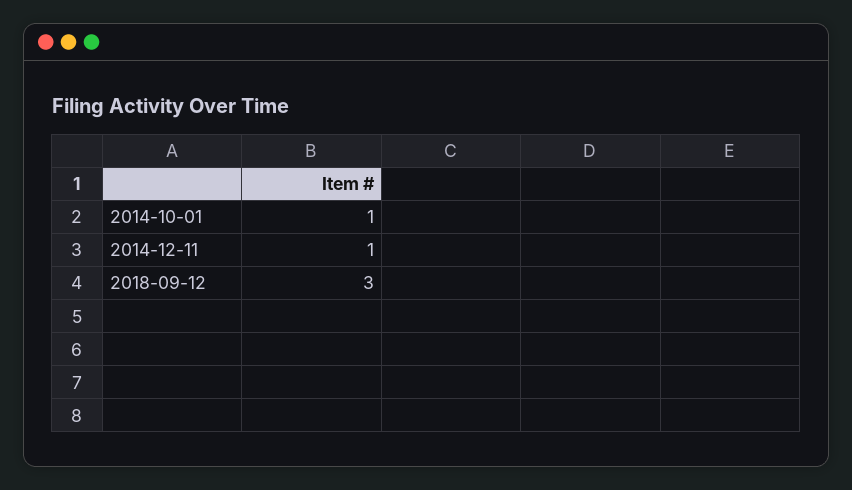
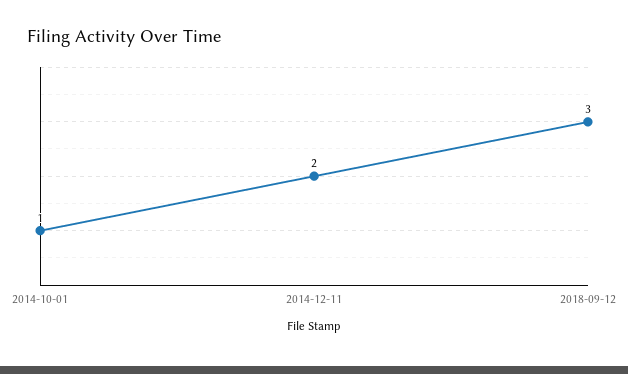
  {
    "2014-10-01": 1,
-   "2014-12-11": 1,
+   "2014-12-11": 2,
    "2018-09-12": 3
  }

